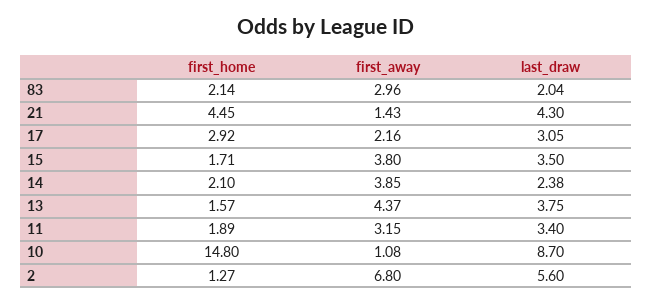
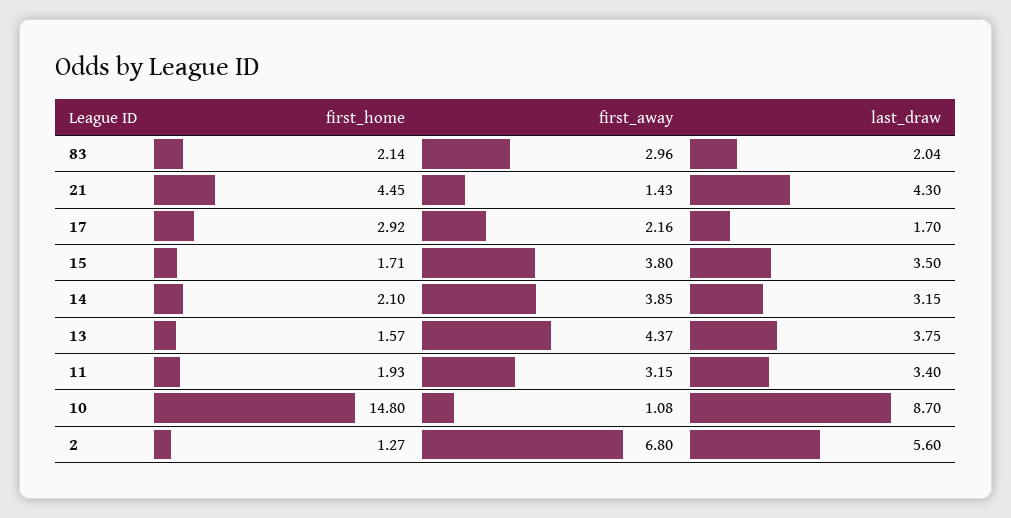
  {
    "first_home": {
      "83": 2.14,
      "21": 4.45,
      "17": 2.92,
      "15": 1.71,
      "14": 2.1,
      "13": 1.57,
-     "11": 1.89,
+     "11": 1.93,
      "10": 14.8,
      "2": 1.27
    },
    "first_away": {
      "83": 2.96,
      "21": 1.43,
      "17": 2.16,
      "15": 3.8,
      "14": 3.85,
      "13": 4.37,
      "11": 3.15,
      "10": 1.08,
      "2": 6.8
    },
    "last_draw": {
      "83": 2.04,
      "21": 4.3,
-     "17": 3.05,
+     "17": 1.7,
      "15": 3.5,
-     "14": 2.38,
+     "14": 3.15,
      "13": 3.75,
      "11": 3.4,
      "10": 8.7,
      "2": 5.6
    }
  }

